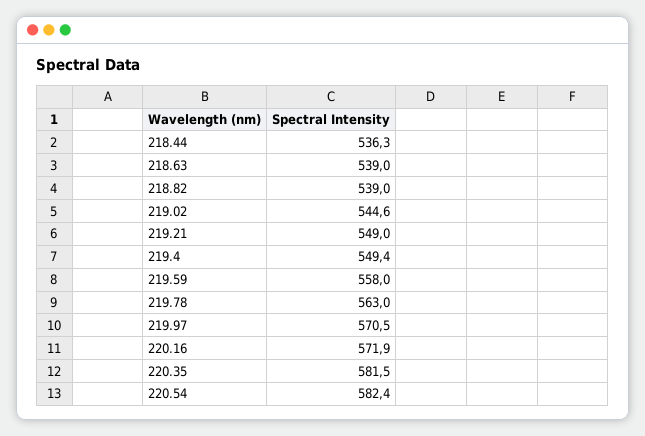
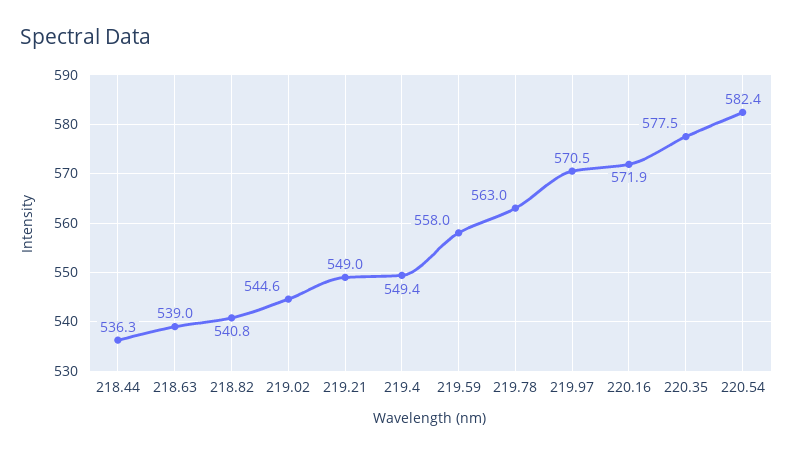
  {
    "218.44": 536.3,
    "218.63": 539,
-   "218.82": 539,
+   "218.82": 540.8,
    "219.02": 544.6,
    "219.21": 549,
    "219.4": 549.4,
    "219.59": 558,
    "219.78": 563,
    "219.97": 570.5,
    "220.16": 571.9,
-   "220.35": 581.5,
+   "220.35": 577.5,
    "220.54": 582.4
  }

